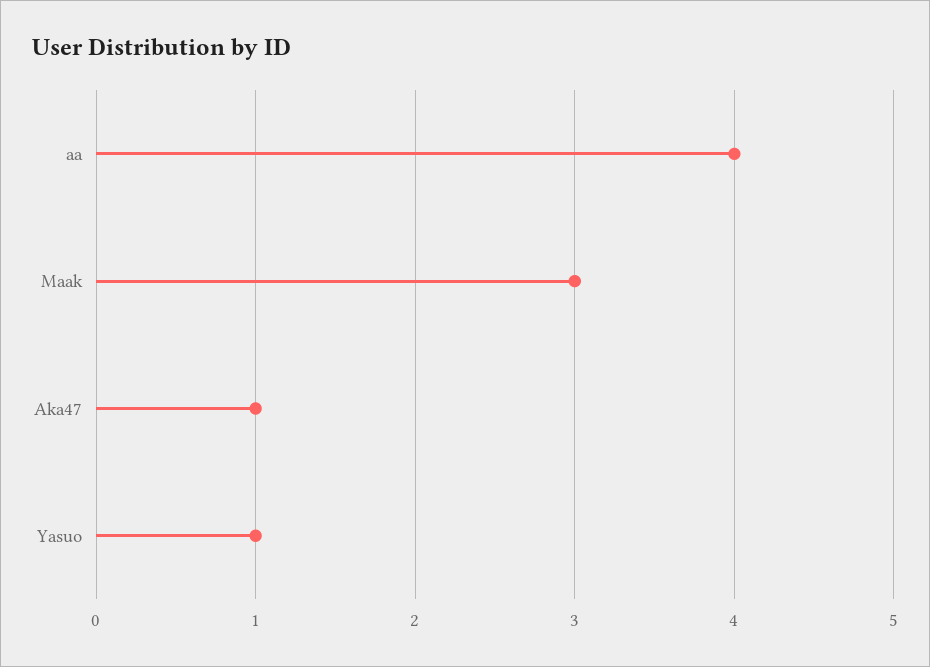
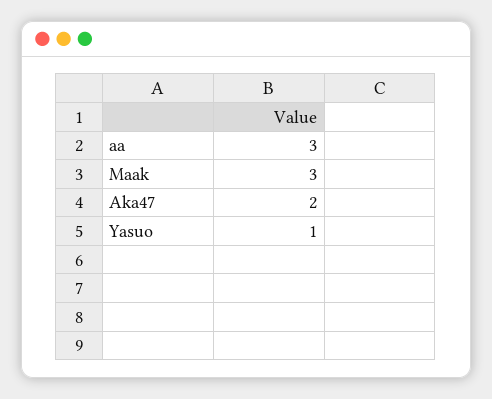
  {
-   "aa": 4,
+   "aa": 3,
    "Maak": 3,
-   "Aka47": 1,
+   "Aka47": 2,
    "Yasuo": 1
  }

